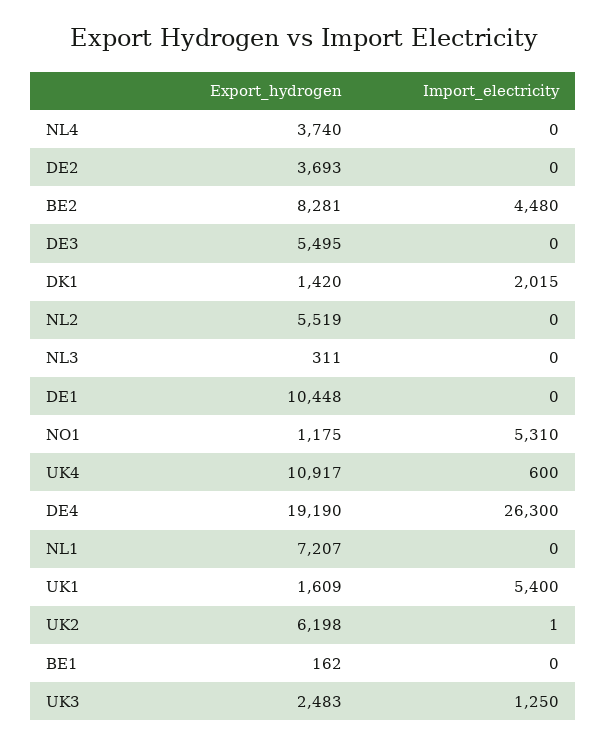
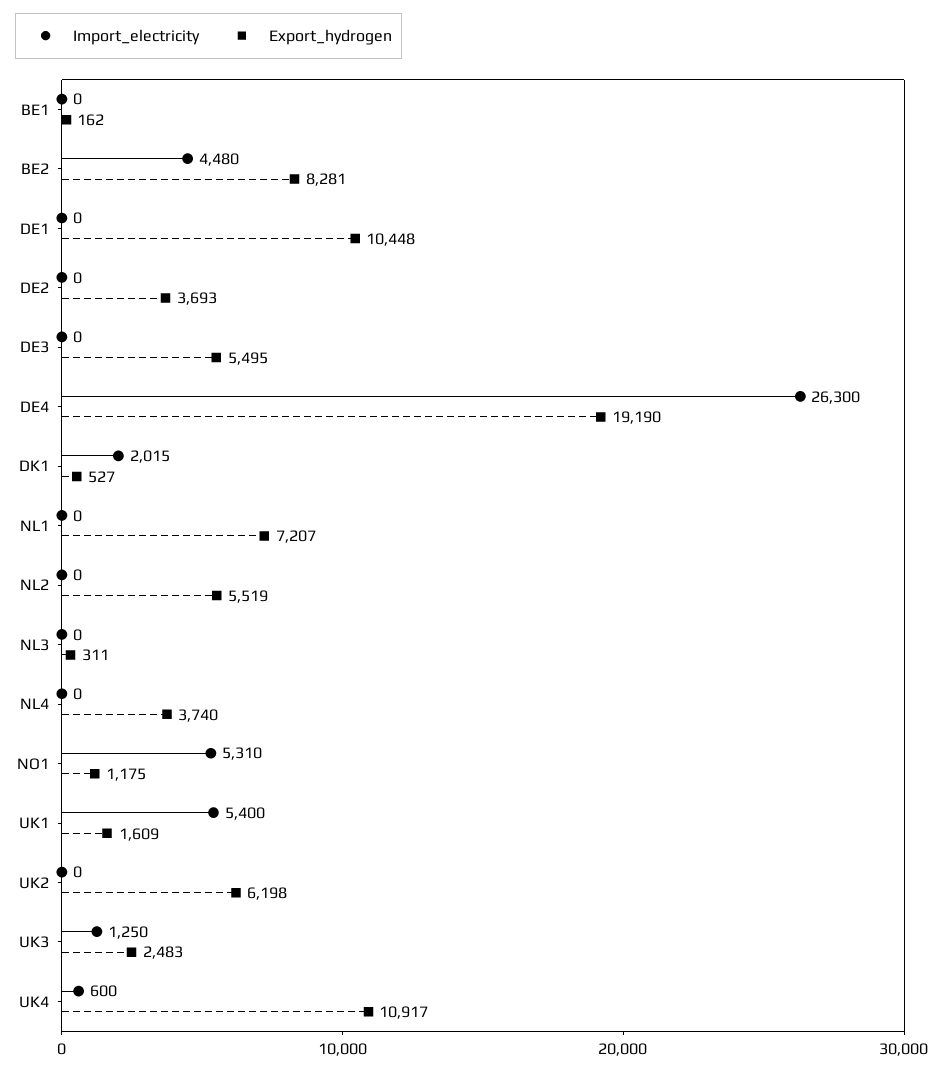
  {
    "Export_hydrogen": {
      "NL4": 3740,
      "DE2": 3693,
      "BE2": 8281,
      "DE3": 5495,
-     "DK1": 1420,
+     "DK1": 527,
      "NL2": 5519,
      "NL3": 311,
      "DE1": 10448,
      "NO1": 1175,
      "UK4": 10917,
      "DE4": 19190,
      "NL1": 7207,
      "UK1": 1609,
      "UK2": 6198,
      "BE1": 162,
      "UK3": 2483
    },
    "Import_electricity": {
      "NL4": 0,
      "DE2": 0,
      "BE2": 4480,
      "DE3": 0,
      "DK1": 2015,
      "NL2": 0,
      "NL3": 0,
      "DE1": 0,
      "NO1": 5310,
      "UK4": 600,
      "DE4": 26300,
      "NL1": 0,
      "UK1": 5400,
-     "UK2": 1,
+     "UK2": 0,
      "BE1": 0,
      "UK3": 1250
    }
  }

